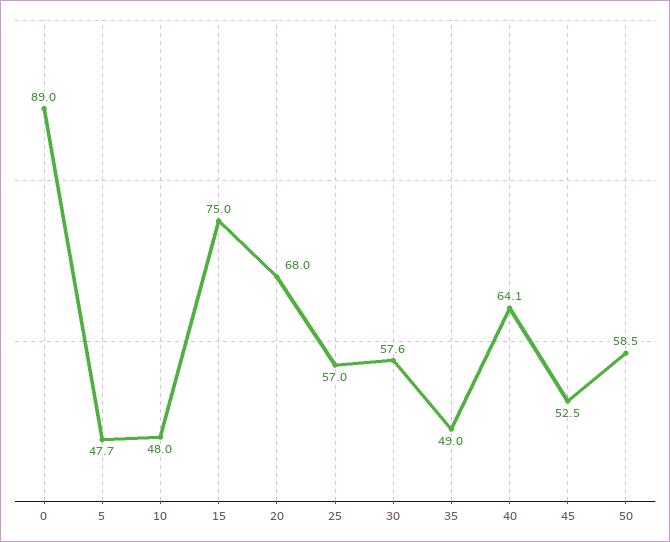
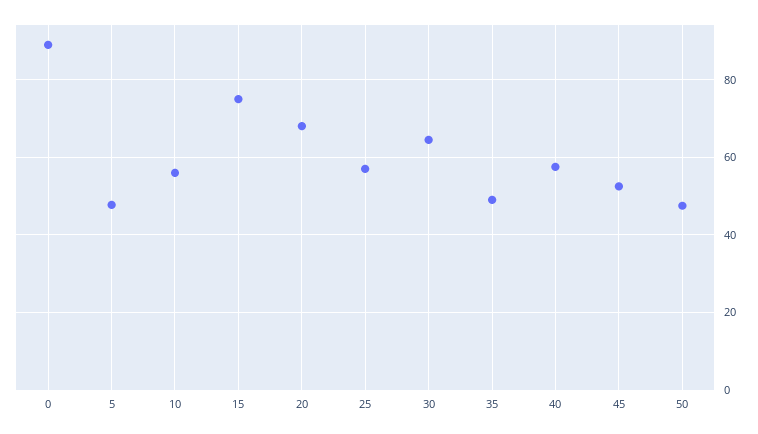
  {
    "0": 89,
    "5": 47.7,
-   "10": 48,
+   "10": 56,
    "15": 75,
    "20": 68,
    "25": 57,
-   "30": 57.6,
+   "30": 64,
    "35": 49,
-   "40": 64.1,
+   "40": 58,
    "45": 52.5,
-   "50": 58.5
+   "50": 48
  }

